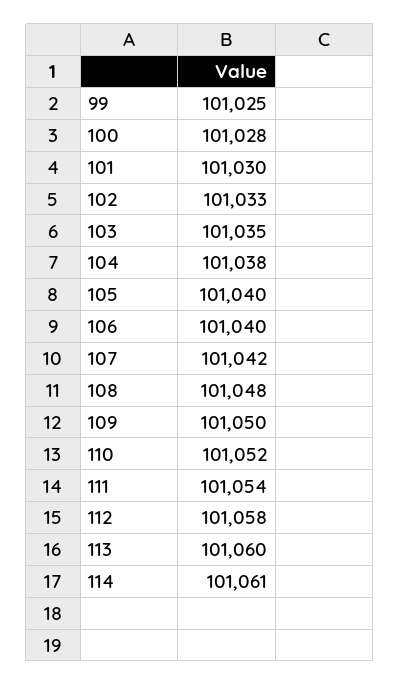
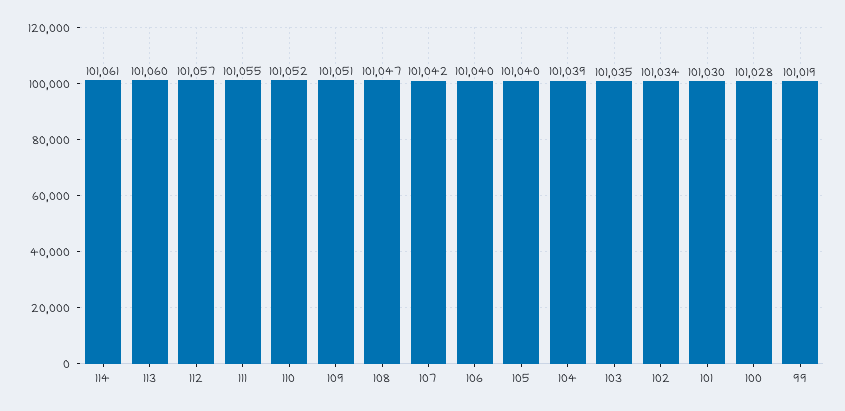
  {
-   "99": 101025,
+   "99": 101019,
    "100": 101028,
    "101": 101030,
-   "102": 101033,
+   "102": 101034,
    "103": 101035,
-   "104": 101038,
+   "104": 101039,
    "105": 101040,
    "106": 101040,
    "107": 101042,
-   "108": 101048,
+   "108": 101047,
-   "109": 101050,
+   "109": 101051,
    "110": 101052,
-   "111": 101054,
+   "111": 101055,
-   "112": 101058,
+   "112": 101057,
    "113": 101060,
    "114": 101061
  }

